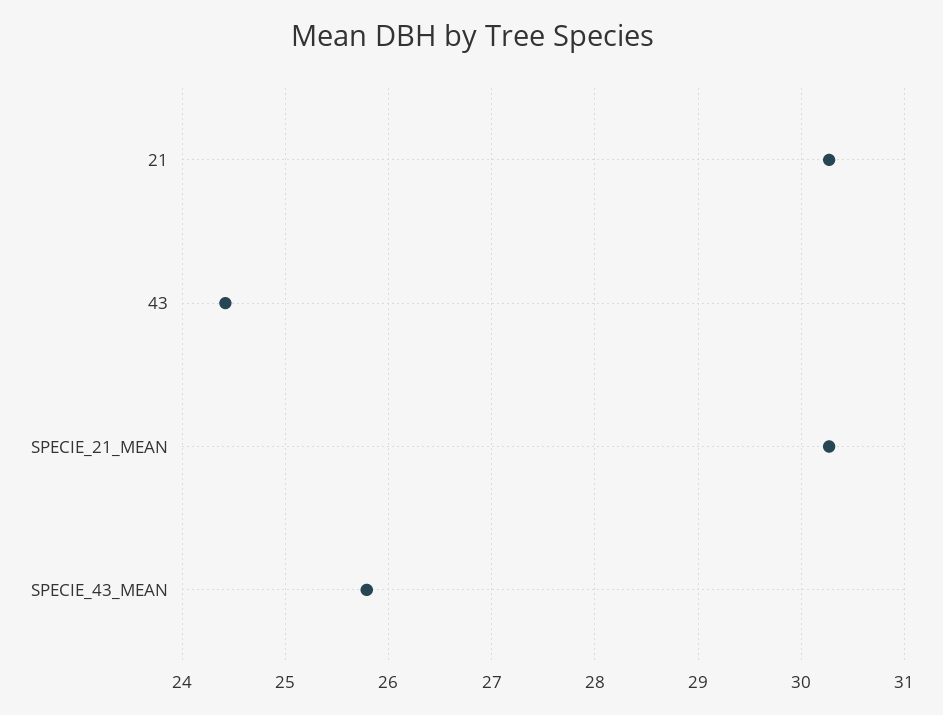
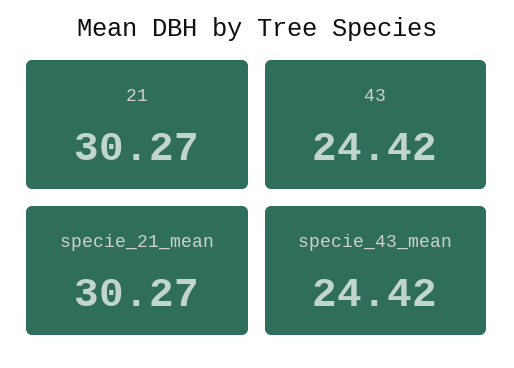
  {
    "21": 30.27,
    "43": 24.42,
    "SPECIE_21_MEAN": 30.27,
-   "SPECIE_43_MEAN": 25.8
+   "SPECIE_43_MEAN": 24.42
  }

